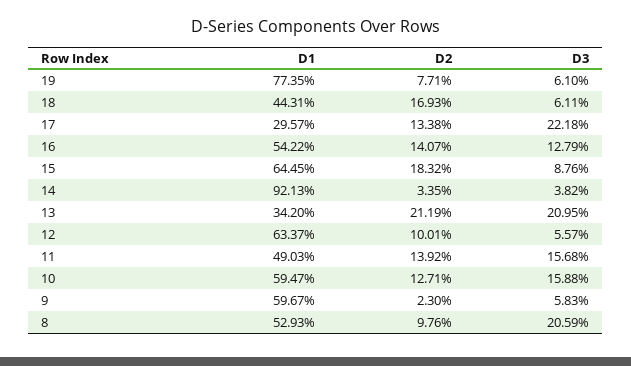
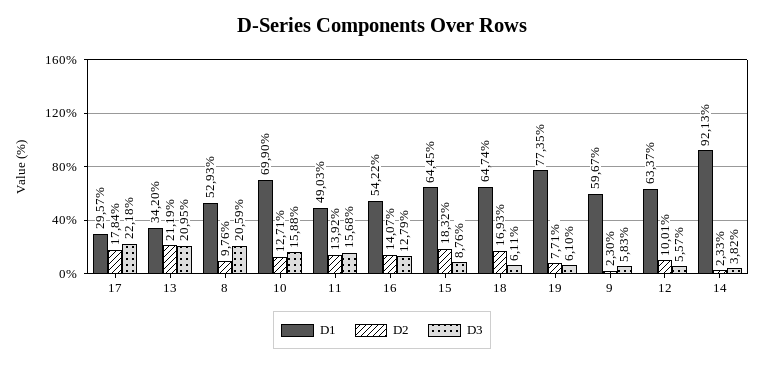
  {
    "D1": {
      "19": 77.35,
-     "18": 44.31,
+     "18": 64.74,
      "17": 29.57,
      "16": 54.22,
      "15": 64.45,
      "14": 92.13,
      "13": 34.2,
      "12": 63.37,
      "11": 49.03,
-     "10": 59.47,
+     "10": 69.9,
      "9": 59.67,
      "8": 52.93
    },
    "D2": {
      "19": 7.71,
      "18": 16.93,
-     "17": 13.38,
+     "17": 17.84,
      "16": 14.07,
      "15": 18.32,
-     "14": 3.35,
+     "14": 2.33,
      "13": 21.19,
      "12": 10.01,
      "11": 13.92,
      "10": 12.71,
      "9": 2.3,
      "8": 9.76
    },
    "D3": {
      "19": 6.1,
      "18": 6.11,
      "17": 22.18,
      "16": 12.79,
      "15": 8.76,
      "14": 3.82,
      "13": 20.95,
      "12": 5.57,
      "11": 15.68,
      "10": 15.88,
      "9": 5.83,
      "8": 20.59
    }
  }

